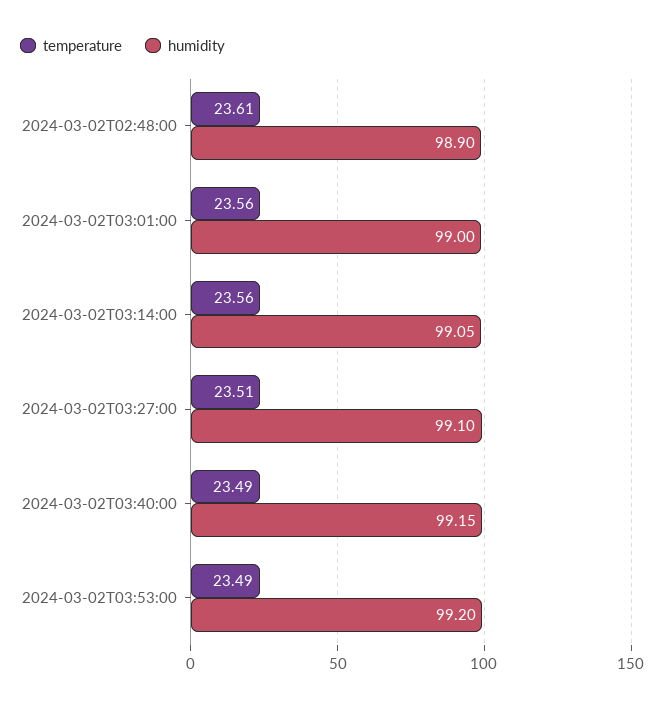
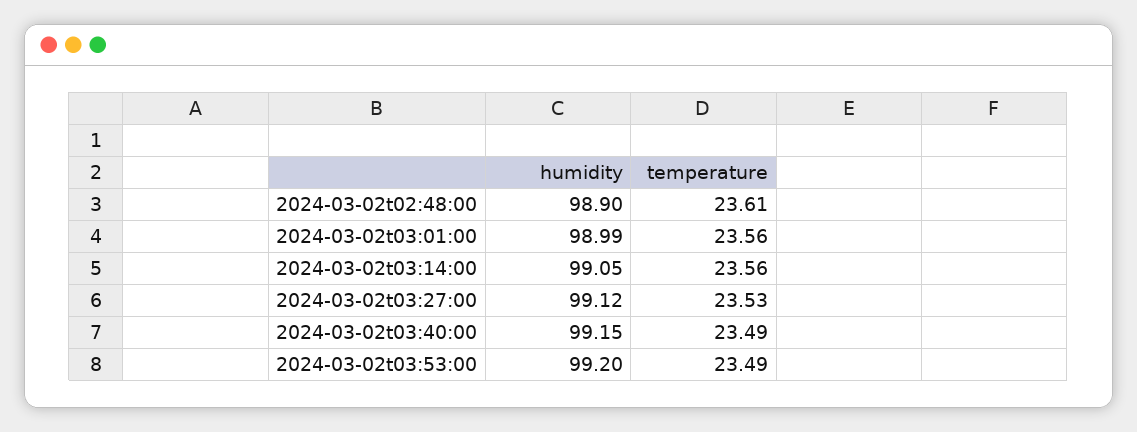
  {
    "temperature": {
      "2024-03-02T02:48:00": 23.61,
      "2024-03-02T03:01:00": 23.56,
      "2024-03-02T03:14:00": 23.56,
-     "2024-03-02T03:27:00": 23.51,
+     "2024-03-02T03:27:00": 23.53,
      "2024-03-02T03:40:00": 23.49,
      "2024-03-02T03:53:00": 23.49
    },
    "humidity": {
      "2024-03-02T02:48:00": 98.9,
-     "2024-03-02T03:01:00": 99,
+     "2024-03-02T03:01:00": 98.99,
      "2024-03-02T03:14:00": 99.05,
-     "2024-03-02T03:27:00": 99.1,
+     "2024-03-02T03:27:00": 99.12,
      "2024-03-02T03:40:00": 99.15,
      "2024-03-02T03:53:00": 99.2
    }
  }

